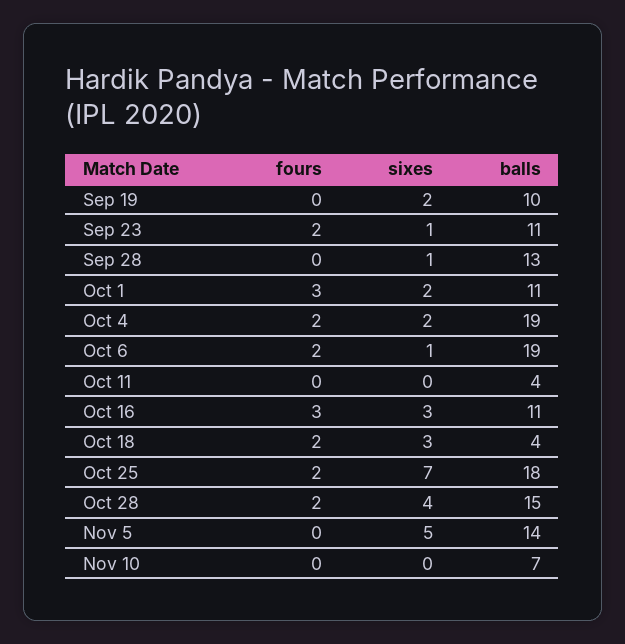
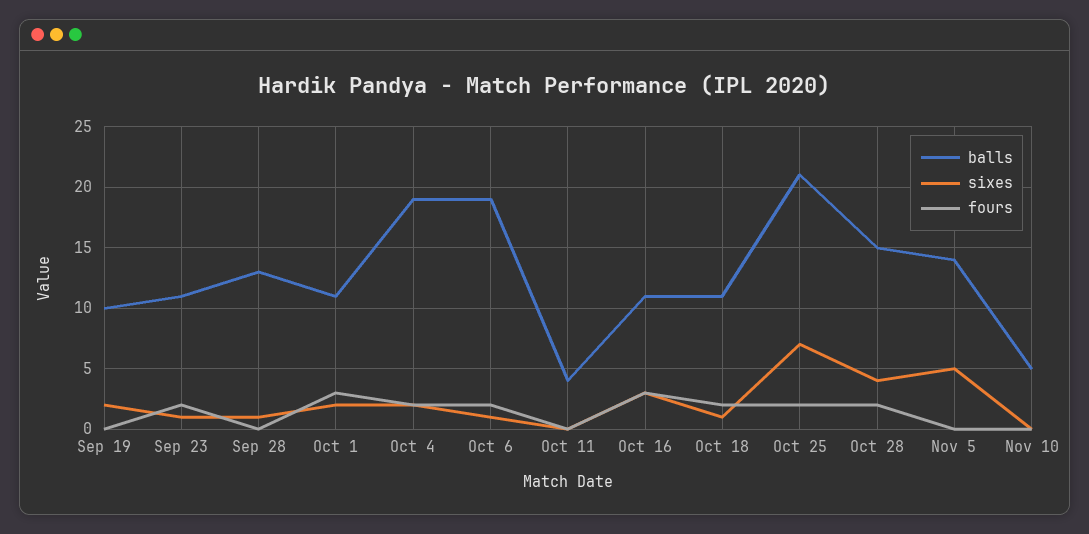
  {
    "fours": {
      "Sep 19": 0,
      "Sep 23": 2,
      "Sep 28": 0,
      "Oct 1": 3,
      "Oct 4": 2,
      "Oct 6": 2,
      "Oct 11": 0,
      "Oct 16": 3,
      "Oct 18": 2,
      "Oct 25": 2,
      "Oct 28": 2,
      "Nov 5": 0,
      "Nov 10": 0
    },
    "sixes": {
      "Sep 19": 2,
      "Sep 23": 1,
      "Sep 28": 1,
      "Oct 1": 2,
      "Oct 4": 2,
      "Oct 6": 1,
      "Oct 11": 0,
      "Oct 16": 3,
-     "Oct 18": 3,
+     "Oct 18": 1,
      "Oct 25": 7,
      "Oct 28": 4,
      "Nov 5": 5,
      "Nov 10": 0
    },
    "balls": {
      "Sep 19": 10,
      "Sep 23": 11,
      "Sep 28": 13,
      "Oct 1": 11,
      "Oct 4": 19,
      "Oct 6": 19,
      "Oct 11": 4,
      "Oct 16": 11,
-     "Oct 18": 4,
+     "Oct 18": 11,
-     "Oct 25": 18,
+     "Oct 25": 21,
      "Oct 28": 15,
      "Nov 5": 14,
-     "Nov 10": 7
+     "Nov 10": 5
    }
  }

